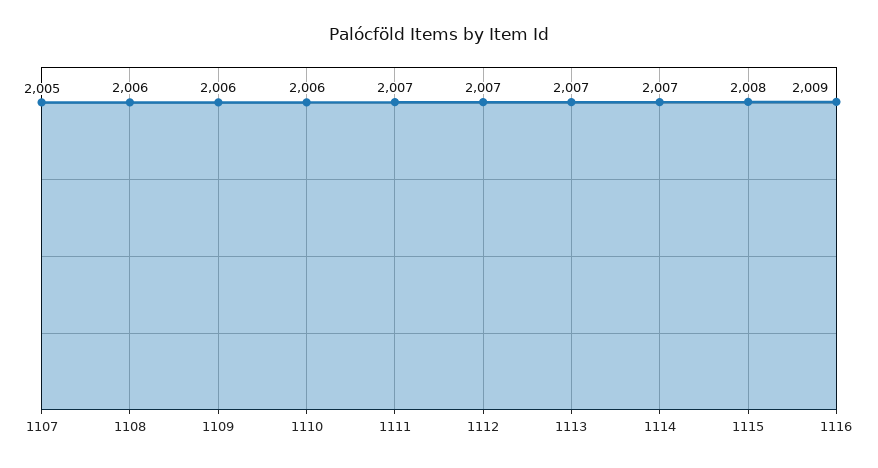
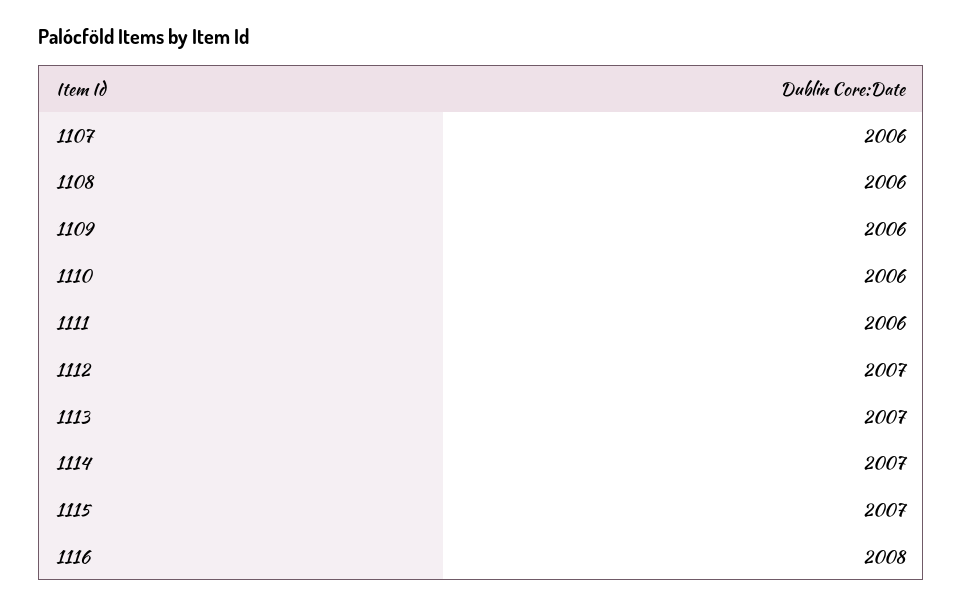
  {
-   "1107": 2005,
+   "1107": 2006,
    "1108": 2006,
    "1109": 2006,
    "1110": 2006,
-   "1111": 2007,
+   "1111": 2006,
    "1112": 2007,
    "1113": 2007,
    "1114": 2007,
-   "1115": 2008,
+   "1115": 2007,
-   "1116": 2009
+   "1116": 2008
  }

